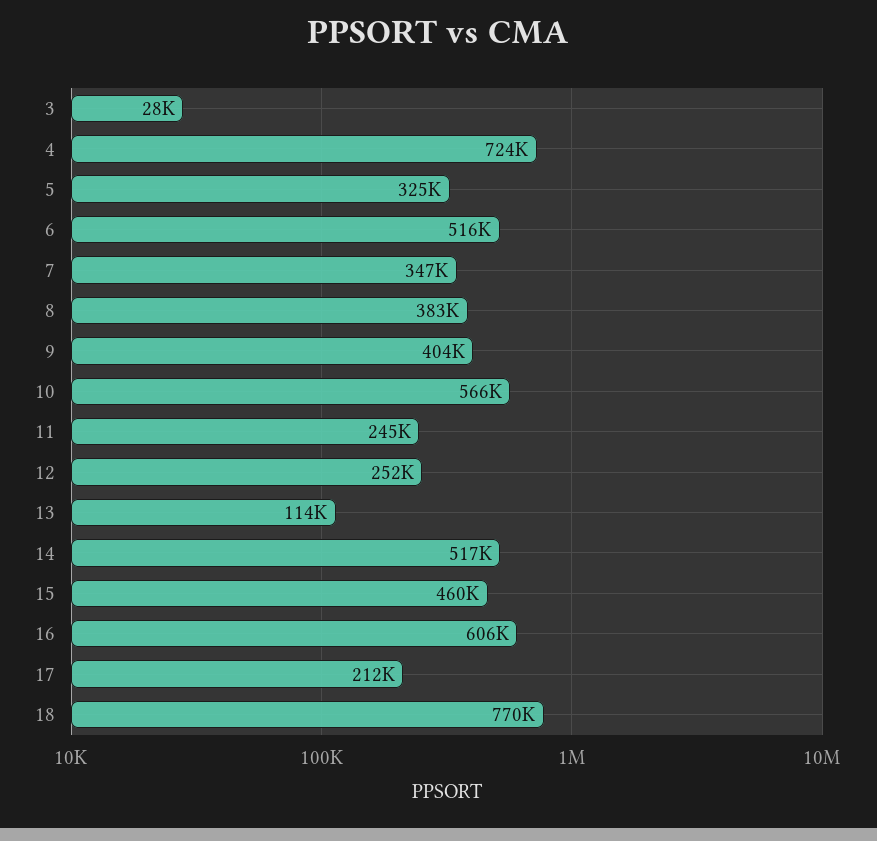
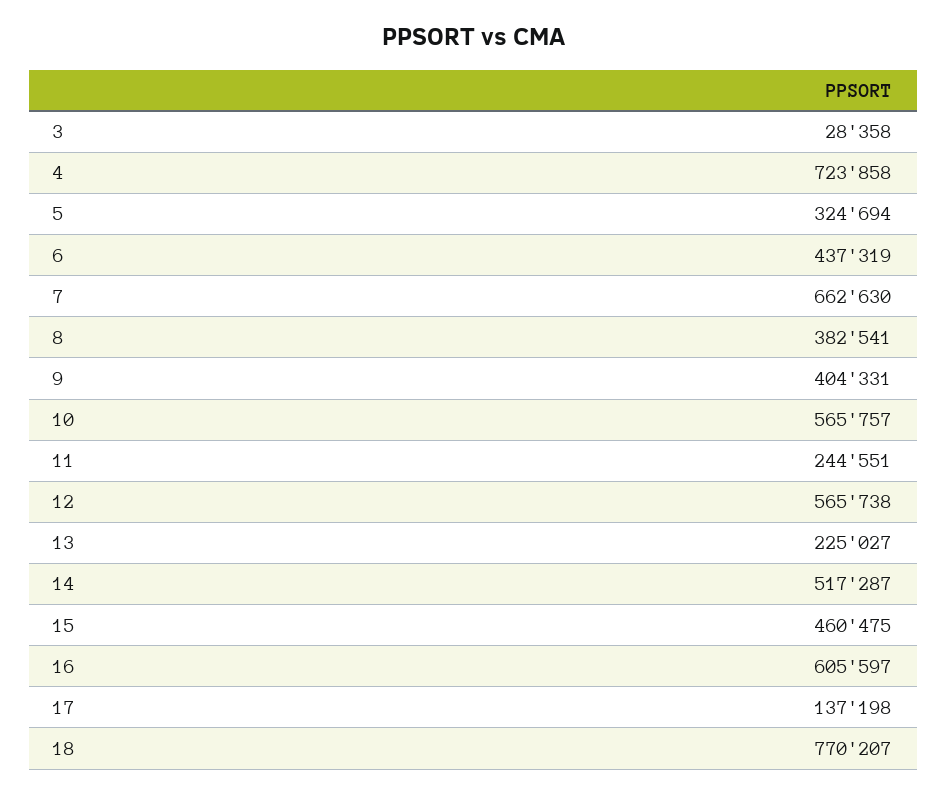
  {
    "3": 28358,
    "4": 723858,
    "5": 324694,
-   "6": 516000,
+   "6": 437319,
-   "7": 347000,
+   "7": 662630,
    "8": 382541,
    "9": 404331,
    "10": 565757,
    "11": 244551,
-   "12": 252000,
+   "12": 565738,
-   "13": 114000,
+   "13": 225027,
    "14": 517287,
    "15": 460475,
    "16": 605597,
-   "17": 212000,
+   "17": 137198,
    "18": 770207
  }

